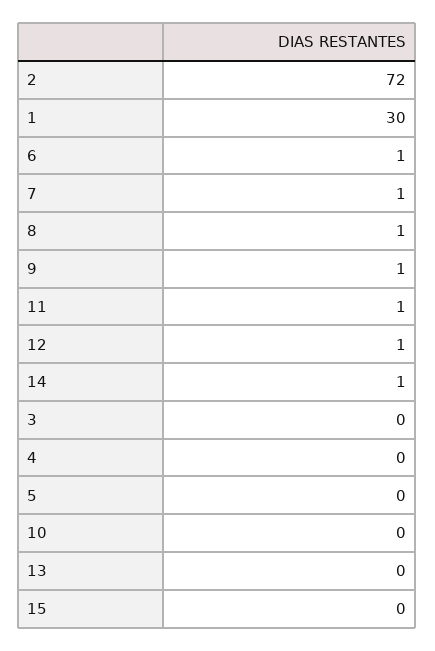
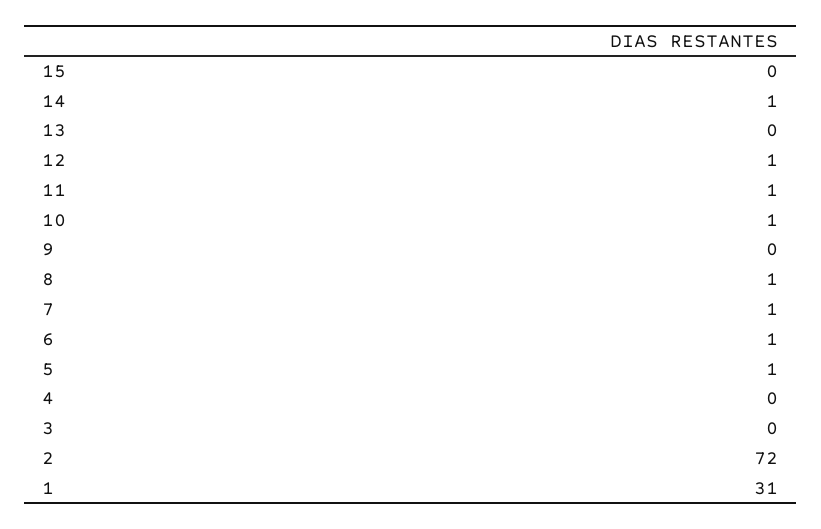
  {
    "2": 72,
-   "1": 30,
+   "1": 31,
    "6": 1,
    "7": 1,
    "8": 1,
-   "9": 1,
+   "9": 0,
    "11": 1,
    "12": 1,
    "14": 1,
    "3": 0,
    "4": 0,
-   "5": 0,
+   "5": 1,
-   "10": 0,
+   "10": 1,
    "13": 0,
    "15": 0
  }

